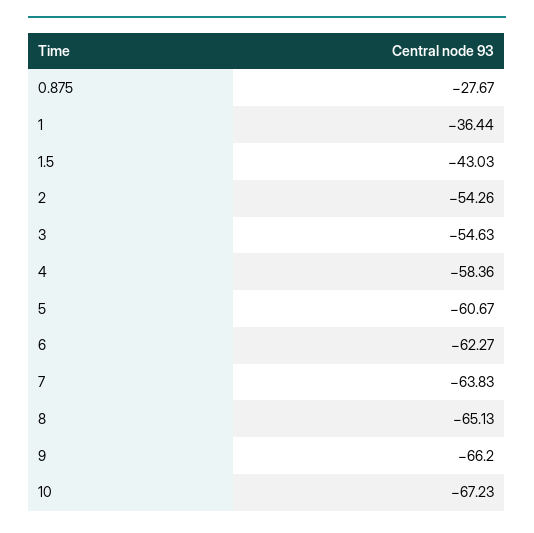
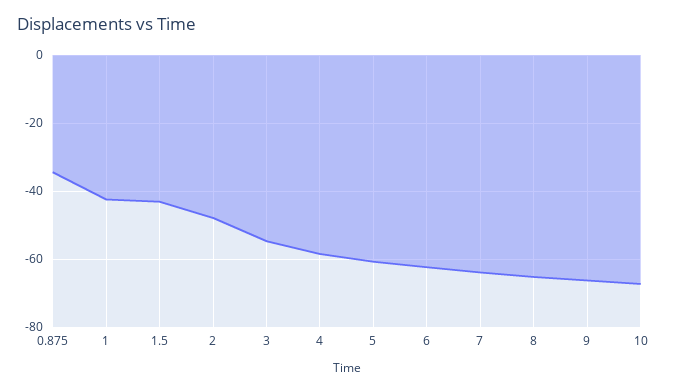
  {
-   "0.875": -27.67,
+   "0.875": -34,
-   "1": -36.44,
+   "1": -42,
    "1.5": -43.03,
-   "2": -54.26,
+   "2": -48,
    "3": -54.63,
    "4": -58.36,
    "5": -60.67,
    "6": -62.27,
    "7": -63.83,
    "8": -65.13,
    "9": -66.2,
    "10": -67.23
  }

